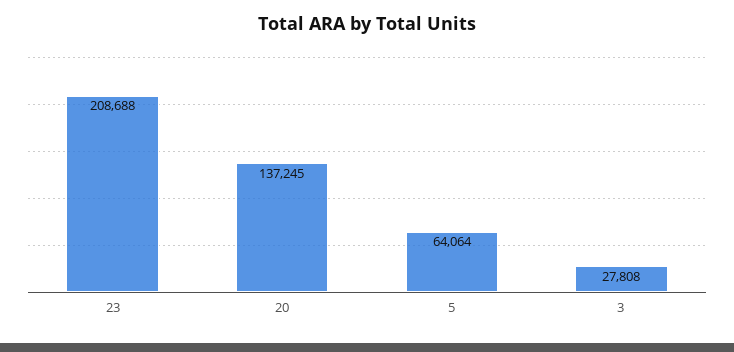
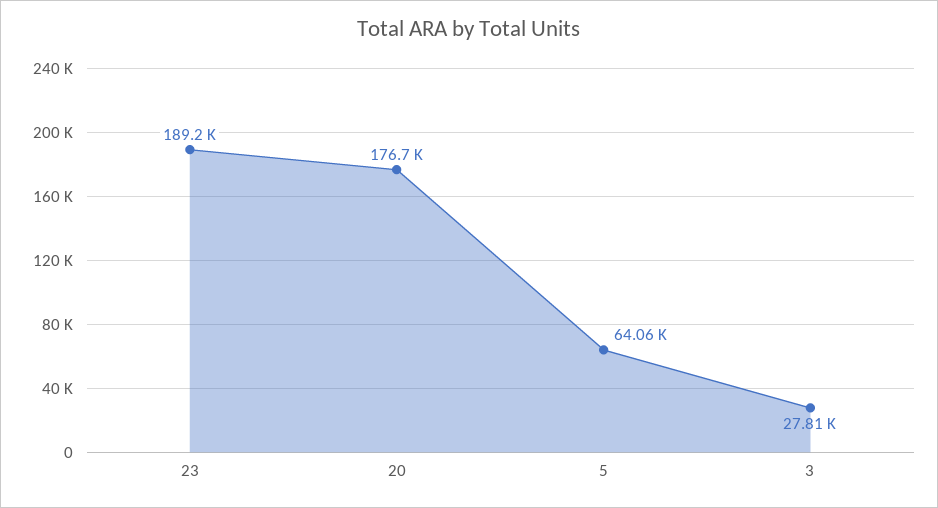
  {
-   "23": 208688,
+   "23": 189200,
-   "20": 137245,
+   "20": 176700,
    "5": 64064,
    "3": 27808
  }

